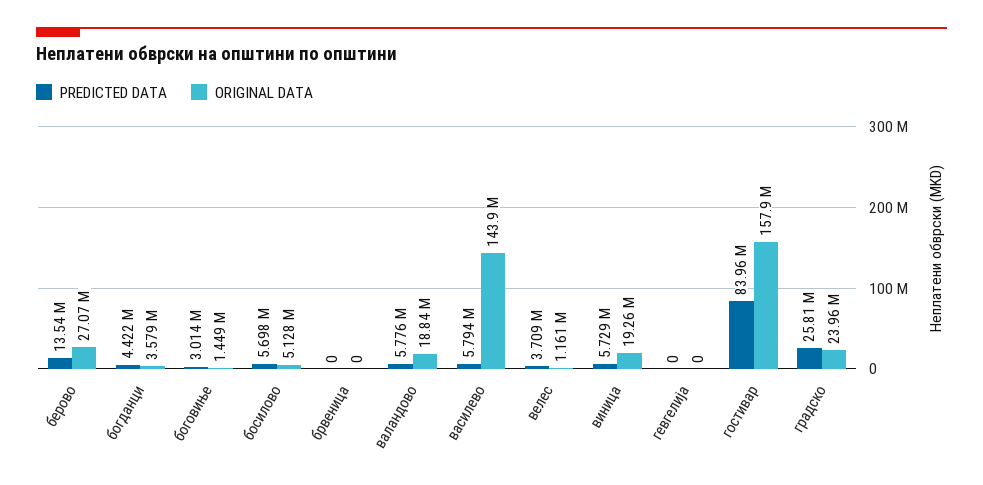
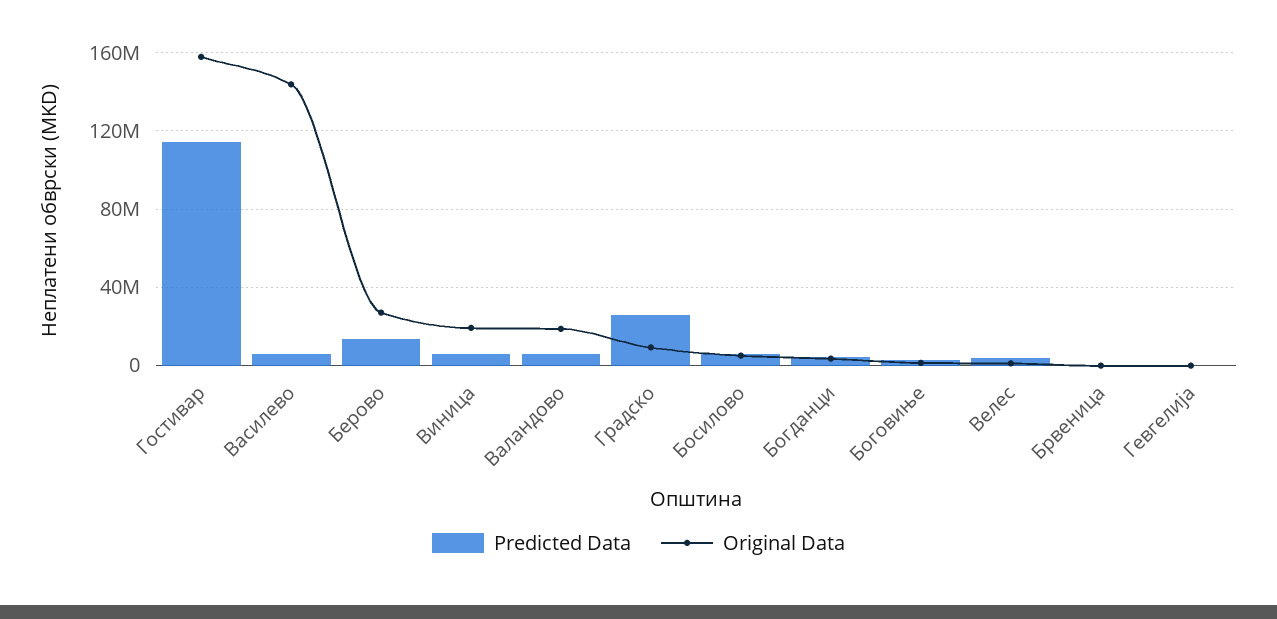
  {
    "PREDICTED DATA": {
      "берово": 13540000,
      "богданци": 4422000,
      "боговиње": 3014000,
      "босилово": 5698000,
      "брвеница": 0,
      "валандово": 5776000,
      "василево": 5794000,
      "велес": 3709000,
      "виница": 5729000,
      "гевгелија": 0,
-     "гостивар": 83960000,
+     "гостивар": 115000000,
      "градско": 25810000
    },
    "ORIGINAL DATA": {
      "берово": 27070000,
      "богданци": 3579000,
      "боговиње": 1449000,
      "босилово": 5128000,
      "брвеница": 0,
      "валандово": 18840000,
      "василево": 143900000,
      "велес": 1161000,
      "виница": 19260000,
      "гевгелија": 0,
      "гостивар": 157900000,
-     "градско": 23960000
+     "градско": 10000000
    }
  }

